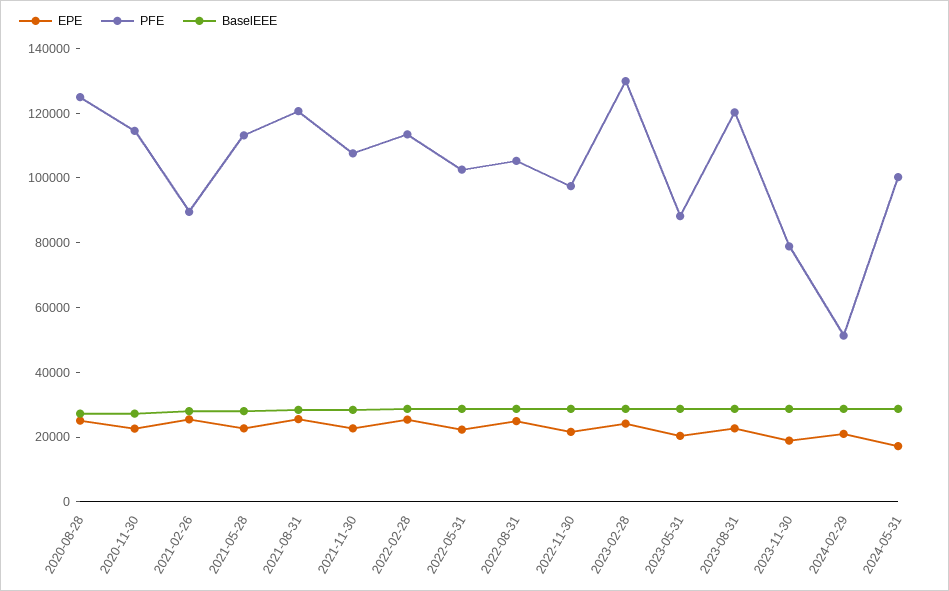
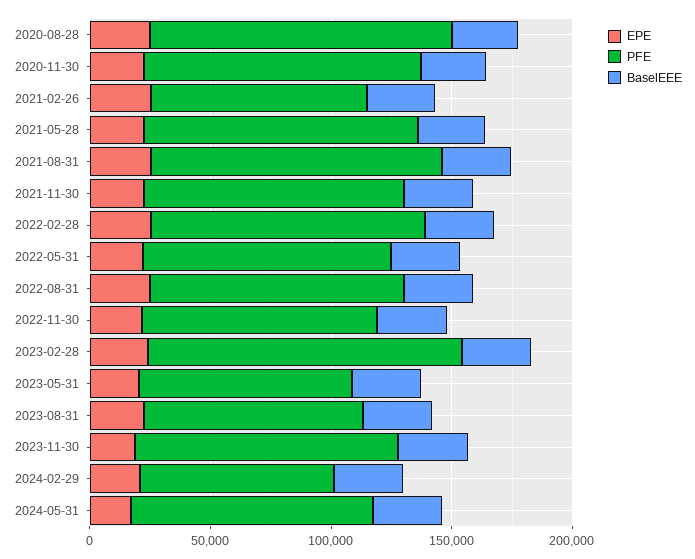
  {
    "EPE": {
      "2020-08-28": 25000,
      "2020-11-30": 25000,
      "2021-02-26": 25000,
      "2021-05-28": 25000,
      "2021-08-31": 25000,
      "2021-11-30": 25000,
      "2022-02-28": 25000,
      "2022-05-31": 20000,
      "2022-08-31": 25000,
      "2022-11-30": 20000,
      "2023-02-28": 25000,
      "2023-05-31": 20000,
      "2023-08-31": 25000,
      "2023-11-30": 20000,
      "2024-02-29": 20000,
      "2024-05-31": 15000
    },
    "PFE": {
      "2020-08-28": 125000,
      "2020-11-30": 115000,
      "2021-02-26": 90000,
      "2021-05-28": 115000,
      "2021-08-31": 120000,
      "2021-11-30": 110000,
      "2022-02-28": 115000,
      "2022-05-31": 105000,
      "2022-08-31": 105000,
      "2022-11-30": 100000,
      "2023-02-28": 130000,
      "2023-05-31": 90000,
-     "2023-08-31": 120000,
+     "2023-08-31": 90000,
-     "2023-11-30": 80000,
+     "2023-11-30": 110000,
-     "2024-02-29": 50000,
+     "2024-02-29": 80000,
      "2024-05-31": 100000
    },
    "BaselEEE": {
      "2020-08-28": 25000,
      "2020-11-30": 25000,
      "2021-02-26": 30000,
      "2021-05-28": 30000,
      "2021-08-31": 30000,
      "2021-11-30": 30000,
      "2022-02-28": 30000,
      "2022-05-31": 30000,
      "2022-08-31": 30000,
      "2022-11-30": 30000,
      "2023-02-28": 30000,
      "2023-05-31": 30000,
      "2023-08-31": 30000,
      "2023-11-30": 30000,
      "2024-02-29": 30000,
      "2024-05-31": 30000
    }
  }

